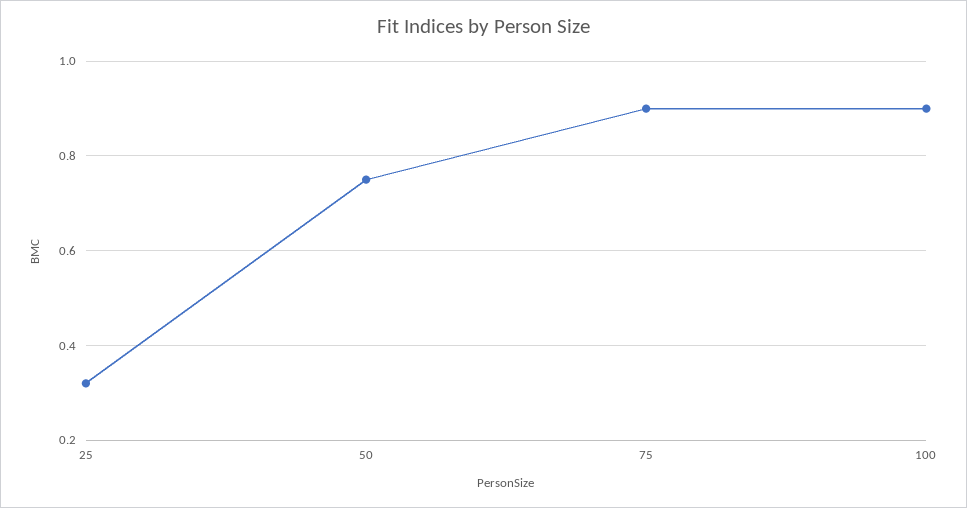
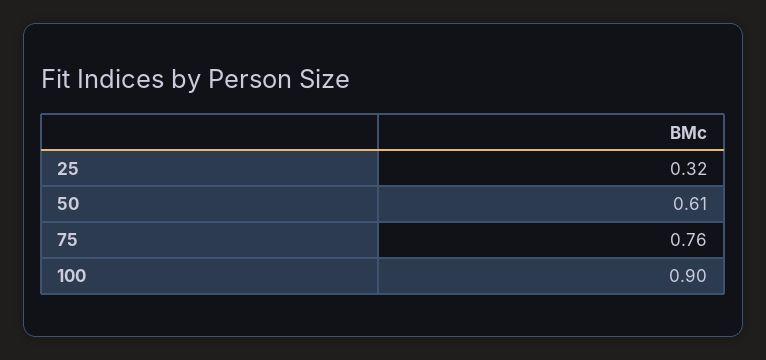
  {
    "25": 0.32,
-   "50": 0.75,
+   "50": 0.61,
-   "75": 0.9,
+   "75": 0.76,
    "100": 0.9
  }

